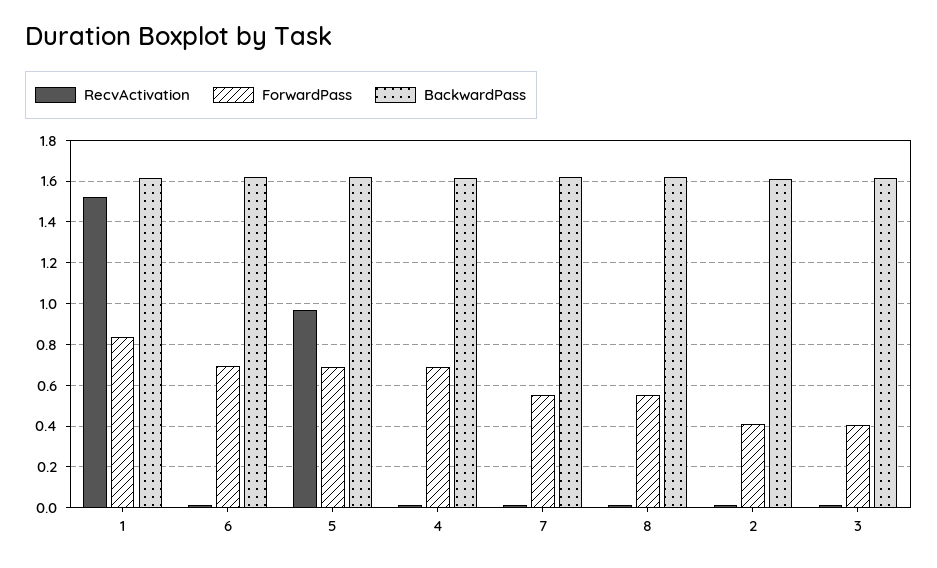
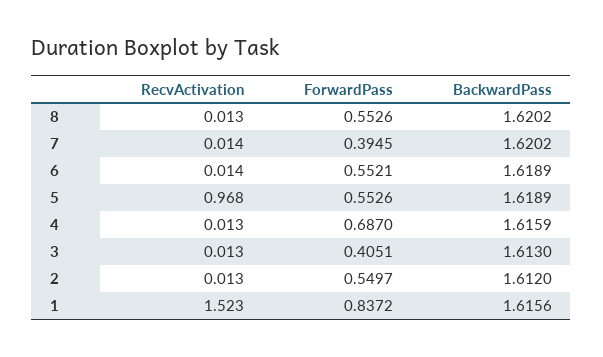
  {
    "RecvActivation": {
      "1": 1.523,
      "6": 0.014,
      "5": 0.968,
      "4": 0.013,
      "7": 0.014,
      "8": 0.013,
      "2": 0.013,
      "3": 0.013
    },
    "ForwardPass": {
      "1": 0.8372,
-     "6": 0.7,
+     "6": 0.5521,
-     "5": 0.7,
+     "5": 0.5526,
      "4": 0.687,
-     "7": 0.55,
+     "7": 0.3945,
      "8": 0.5526,
-     "2": 0.4,
+     "2": 0.5497,
      "3": 0.4051
    },
    "BackwardPass": {
      "1": 1.6156,
      "6": 1.6189,
      "5": 1.6189,
      "4": 1.6159,
      "7": 1.6202,
      "8": 1.6202,
      "2": 1.612,
      "3": 1.613
    }
  }

